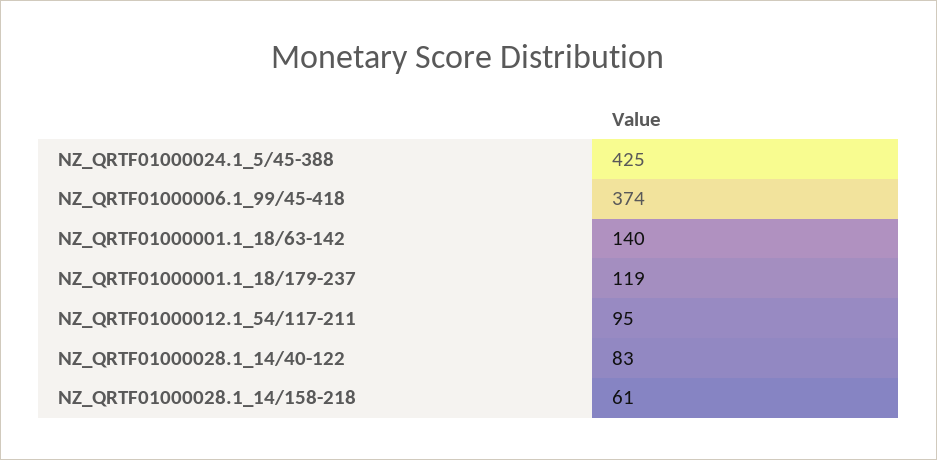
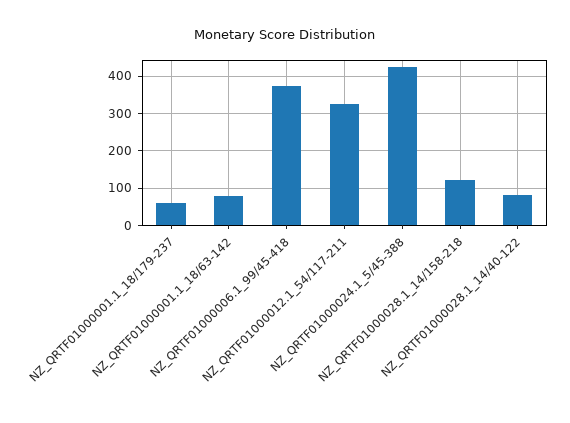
  {
    "NZ_QRTF01000024.1_5/45-388": 425,
    "NZ_QRTF01000006.1_99/45-418": 374,
-   "NZ_QRTF01000001.1_18/63-142": 140,
+   "NZ_QRTF01000001.1_18/63-142": 80,
-   "NZ_QRTF01000001.1_18/179-237": 119,
+   "NZ_QRTF01000001.1_18/179-237": 60,
-   "NZ_QRTF01000012.1_54/117-211": 95,
+   "NZ_QRTF01000012.1_54/117-211": 320,
    "NZ_QRTF01000028.1_14/40-122": 83,
-   "NZ_QRTF01000028.1_14/158-218": 61
+   "NZ_QRTF01000028.1_14/158-218": 120
  }

